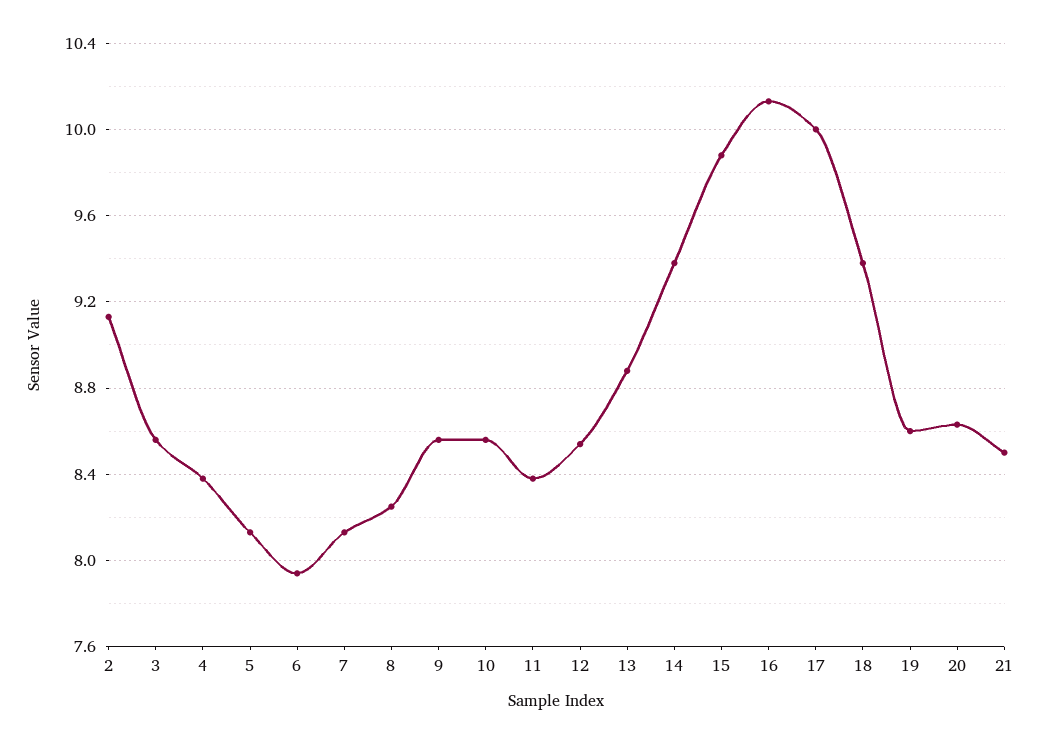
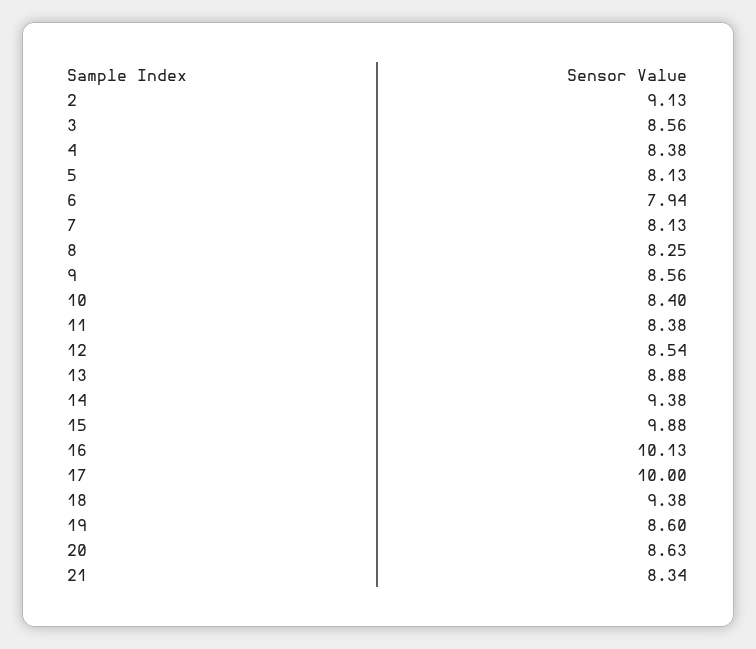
  {
    "2": 9.13,
    "3": 8.56,
    "4": 8.38,
    "5": 8.13,
    "6": 7.94,
    "7": 8.13,
    "8": 8.25,
    "9": 8.56,
-   "10": 8.55,
+   "10": 8.4,
    "11": 8.38,
    "12": 8.54,
    "13": 8.88,
    "14": 9.38,
    "15": 9.88,
    "16": 10.13,
    "17": 10,
    "18": 9.38,
    "19": 8.6,
    "20": 8.63,
-   "21": 8.5
+   "21": 8.34
  }

